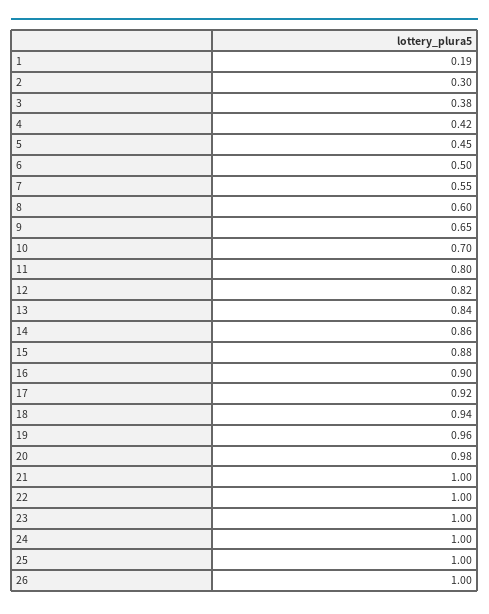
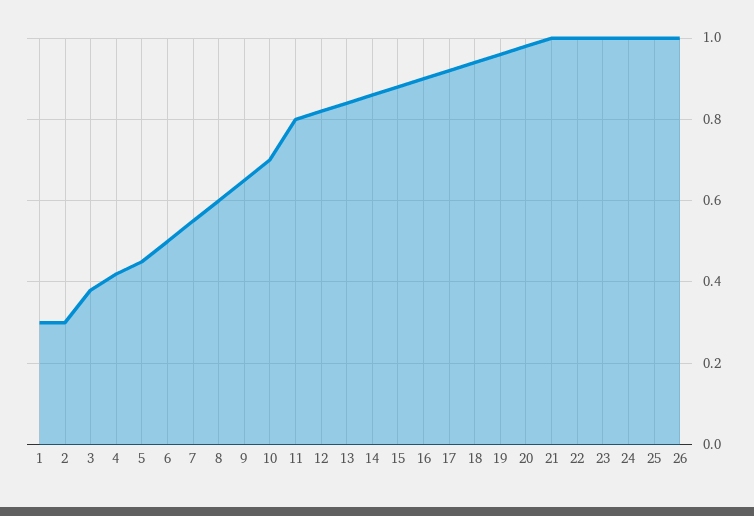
  {
-   "1": 0.19,
+   "1": 0.3,
    "2": 0.3,
    "3": 0.38,
    "4": 0.42,
    "5": 0.45,
    "6": 0.5,
    "7": 0.55,
    "8": 0.6,
    "9": 0.65,
    "10": 0.7,
    "11": 0.8,
    "12": 0.82,
    "13": 0.84,
    "14": 0.86,
    "15": 0.88,
    "16": 0.9,
    "17": 0.92,
    "18": 0.94,
    "19": 0.96,
    "20": 0.98,
    "21": 1,
    "22": 1,
    "23": 1,
    "24": 1,
    "25": 1,
    "26": 1
  }

